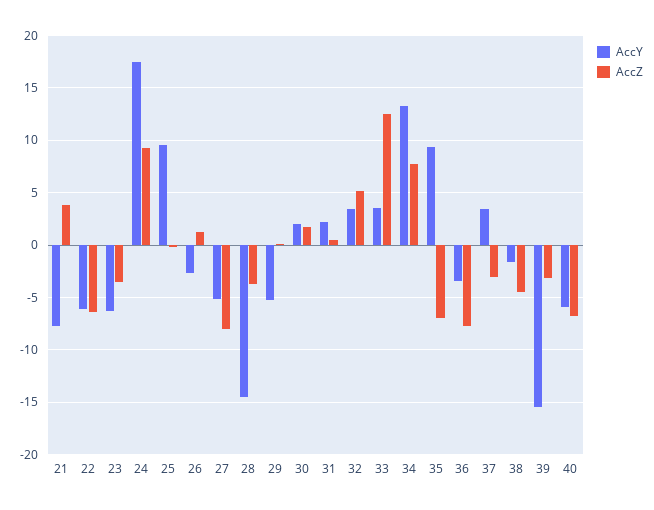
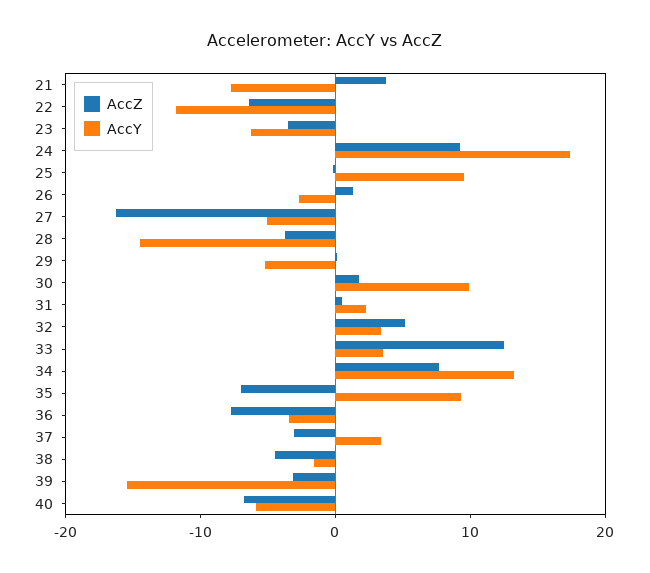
  {
    "AccY": {
      "21": -8,
-     "22": -6,
+     "22": -12,
      "23": -6,
      "24": 17,
      "25": 10,
      "26": -3,
      "27": -5,
      "28": -15,
      "29": -5,
-     "30": 2,
+     "30": 10,
      "31": 2,
      "32": 3,
      "33": 4,
      "34": 13,
      "35": 9,
      "36": -3,
      "37": 3,
      "38": -2,
      "39": -15,
      "40": -6
    },
    "AccZ": {
      "21": 4,
      "22": -6,
      "23": -3,
      "24": 9,
      "25": 0,
      "26": 1,
-     "27": -8,
+     "27": -16,
      "28": -4,
      "29": 0,
      "30": 2,
      "31": 1,
      "32": 5,
      "33": 13,
      "34": 8,
      "35": -7,
      "36": -8,
      "37": -3,
      "38": -4,
      "39": -3,
      "40": -7
    }
  }

